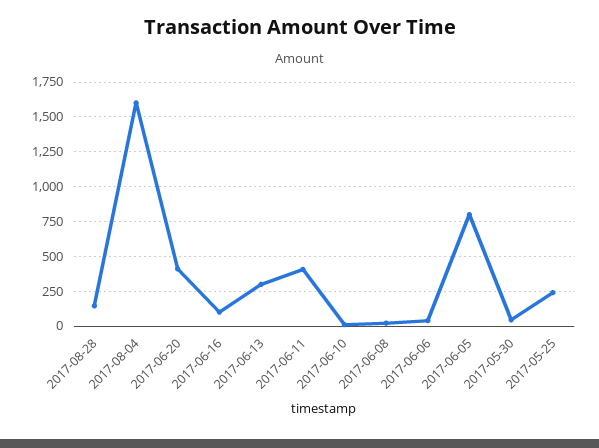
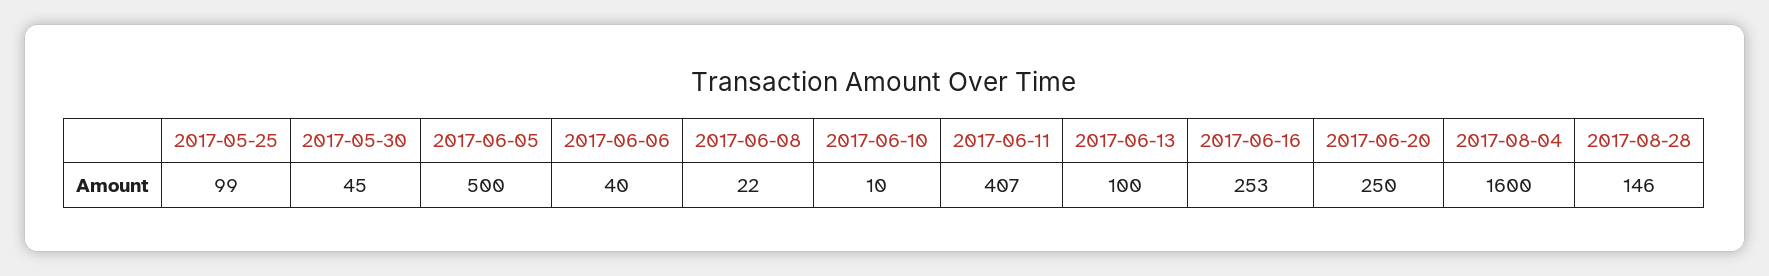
  {
    "2017-08-28": 146,
    "2017-08-04": 1600,
-   "2017-06-20": 400,
+   "2017-06-20": 250,
-   "2017-06-16": 100,
+   "2017-06-16": 253,
-   "2017-06-13": 300,
+   "2017-06-13": 100,
    "2017-06-11": 407,
    "2017-06-10": 10,
    "2017-06-08": 22,
    "2017-06-06": 40,
-   "2017-06-05": 800,
+   "2017-06-05": 500,
    "2017-05-30": 45,
-   "2017-05-25": 250
+   "2017-05-25": 99
  }

